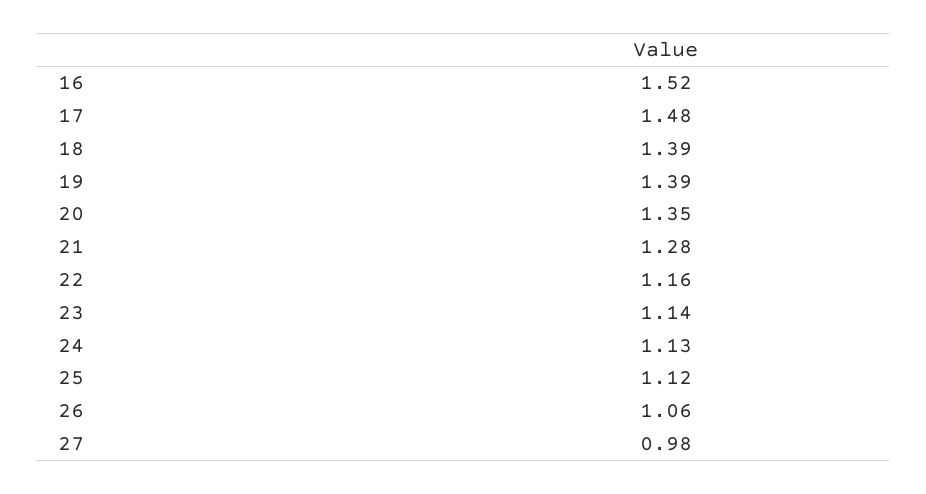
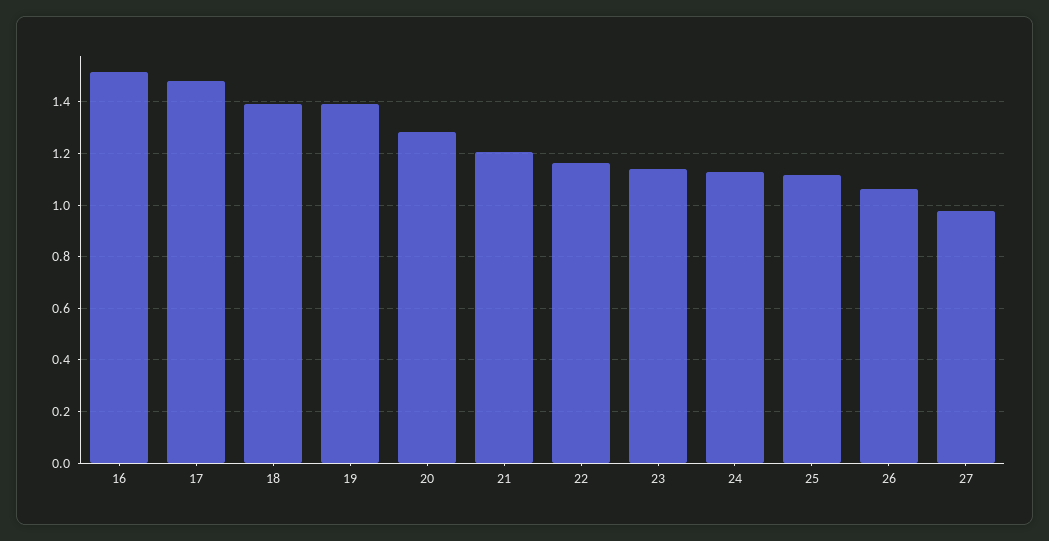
  {
    "16": 1.52,
    "17": 1.48,
    "18": 1.39,
    "19": 1.39,
-   "20": 1.35,
+   "20": 1.275,
-   "21": 1.28,
+   "21": 1.2,
    "22": 1.16,
    "23": 1.14,
    "24": 1.13,
    "25": 1.12,
    "26": 1.06,
    "27": 0.98
  }

